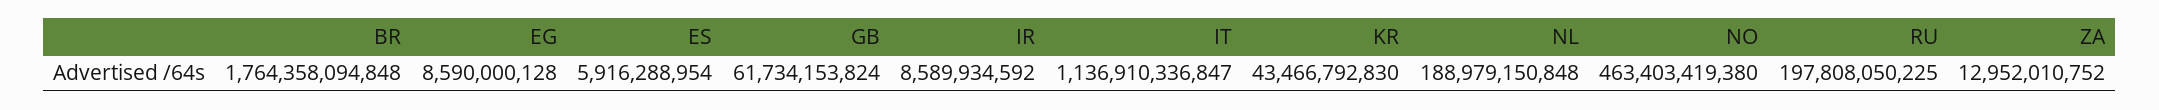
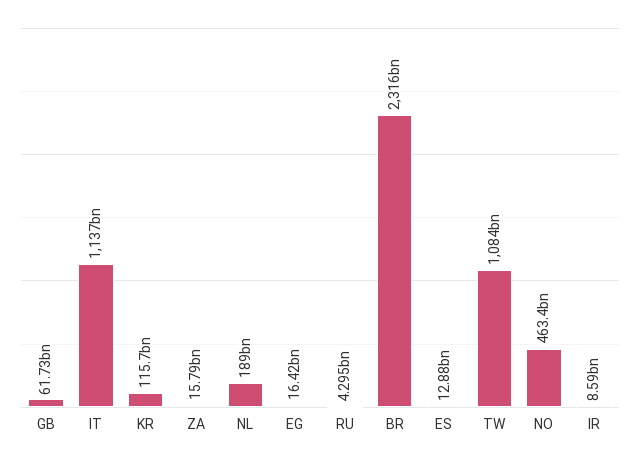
  {
-   "BR": 1764358094848,
+   "BR": 2316000000000,
-   "EG": 8590000128,
+   "EG": 16420000000,
-   "ES": 5916288954,
+   "ES": 12880000000,
    "GB": 61734153824,
    "IR": 8589934592,
    "IT": 1136910336847,
-   "KR": 43466792830,
+   "KR": 115700000000,
    "NL": 188979150848,
    "NO": 463403419380,
-   "RU": 197808050225,
+   "RU": 4295000000,
-   "ZA": 12952010752
+   "ZA": 15790000000,
+   "TW": 1084000000000
  }

